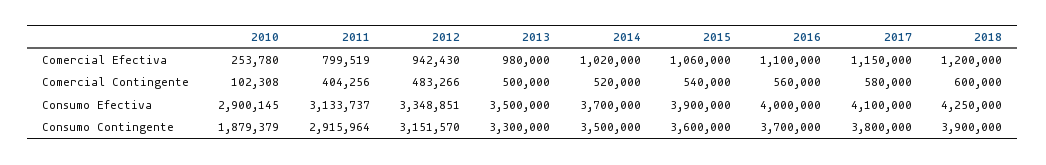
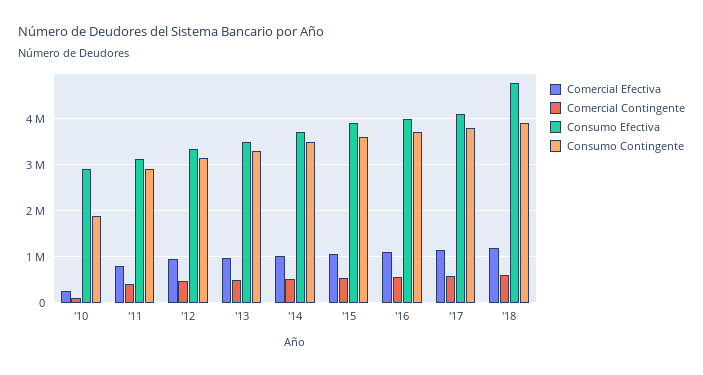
  {
    "Comercial Efectiva": {
      "2010": 253780,
      "2011": 799519,
      "2012": 942430,
      "2013": 980000,
      "2014": 1020000,
      "2015": 1060000,
      "2016": 1100000,
      "2017": 1150000,
      "2018": 1200000
    },
    "Comercial Contingente": {
      "2010": 102308,
      "2011": 404256,
      "2012": 483266,
      "2013": 500000,
      "2014": 520000,
      "2015": 540000,
      "2016": 560000,
      "2017": 580000,
      "2018": 600000
    },
    "Consumo Efectiva": {
      "2010": 2900145,
      "2011": 3133737,
      "2012": 3348851,
      "2013": 3500000,
      "2014": 3700000,
      "2015": 3900000,
      "2016": 4000000,
      "2017": 4100000,
-     "2018": 4250000
+     "2018": 4800000
    },
    "Consumo Contingente": {
      "2010": 1879379,
      "2011": 2915964,
      "2012": 3151570,
      "2013": 3300000,
      "2014": 3500000,
      "2015": 3600000,
      "2016": 3700000,
      "2017": 3800000,
      "2018": 3900000
    }
  }

